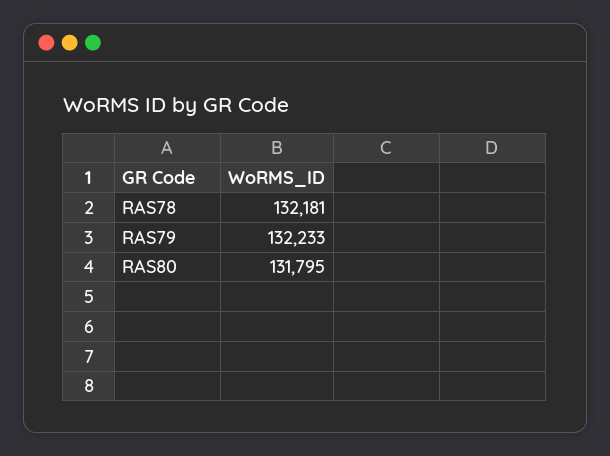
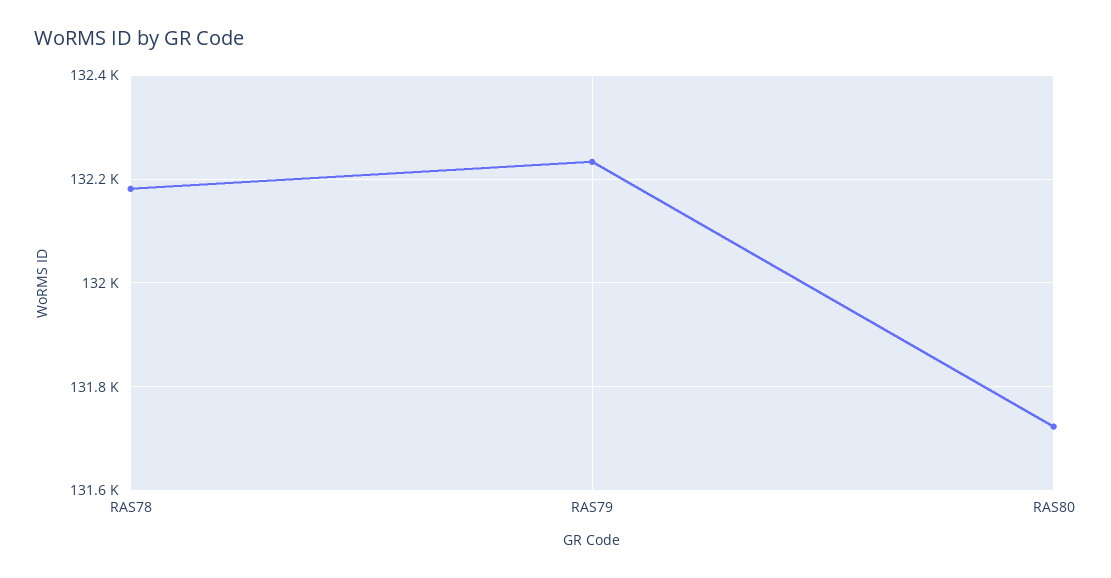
  {
    "RAS78": 132181,
    "RAS79": 132233,
-   "RAS80": 131795
+   "RAS80": 131720
  }

